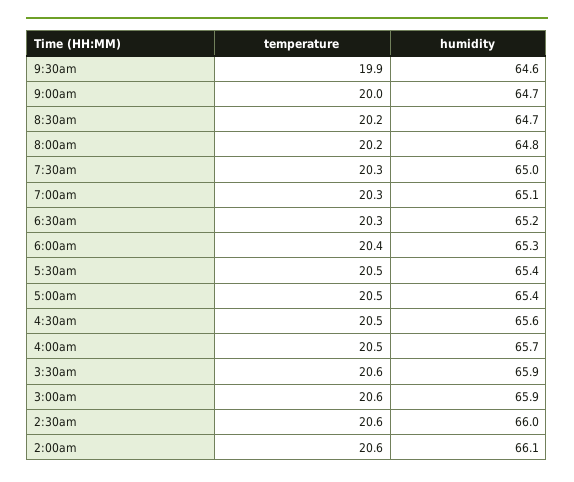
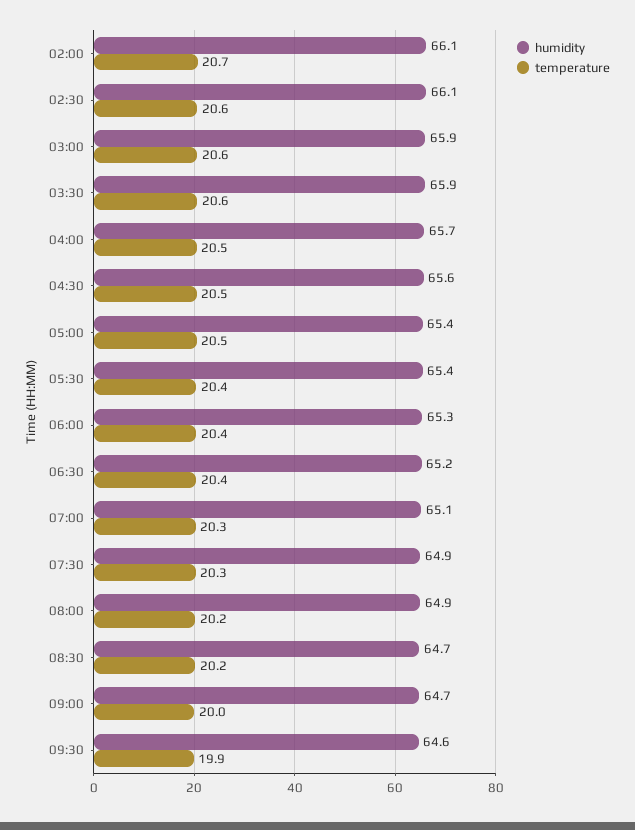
  {
    "temperature": {
      "9:30am": 19.9,
      "9:00am": 20,
      "8:30am": 20.2,
      "8:00am": 20.2,
      "7:30am": 20.3,
      "7:00am": 20.3,
-     "6:30am": 20.3,
+     "6:30am": 20.4,
      "6:00am": 20.4,
-     "5:30am": 20.5,
+     "5:30am": 20.4,
      "5:00am": 20.5,
      "4:30am": 20.5,
      "4:00am": 20.5,
      "3:30am": 20.6,
      "3:00am": 20.6,
      "2:30am": 20.6,
-     "2:00am": 20.6
+     "2:00am": 20.7
    },
    "humidity": {
      "9:30am": 64.6,
      "9:00am": 64.7,
      "8:30am": 64.7,
-     "8:00am": 64.8,
+     "8:00am": 64.9,
-     "7:30am": 65,
+     "7:30am": 64.9,
      "7:00am": 65.1,
      "6:30am": 65.2,
      "6:00am": 65.3,
      "5:30am": 65.4,
      "5:00am": 65.4,
      "4:30am": 65.6,
      "4:00am": 65.7,
      "3:30am": 65.9,
      "3:00am": 65.9,
-     "2:30am": 66,
+     "2:30am": 66.1,
      "2:00am": 66.1
    }
  }

